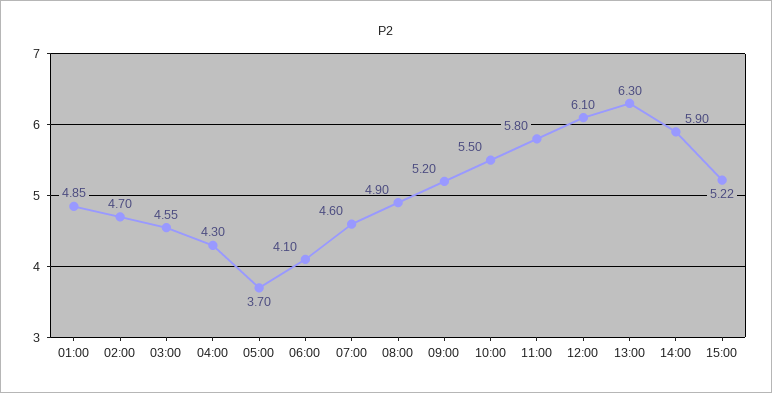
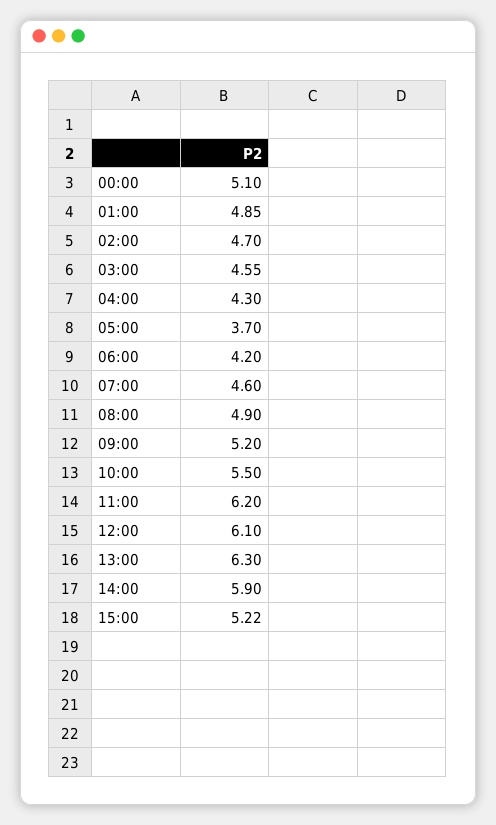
  {
    "01:00": 4.85,
    "02:00": 4.7,
    "03:00": 4.55,
    "04:00": 4.3,
    "05:00": 3.7,
-   "06:00": 4.1,
+   "06:00": 4.2,
    "07:00": 4.6,
    "08:00": 4.9,
    "09:00": 5.2,
    "10:00": 5.5,
-   "11:00": 5.8,
+   "11:00": 6.2,
    "12:00": 6.1,
    "13:00": 6.3,
    "14:00": 5.9,
-   "15:00": 5.22
+   "15:00": 5.22,
+   "00:00": 5.1
  }

